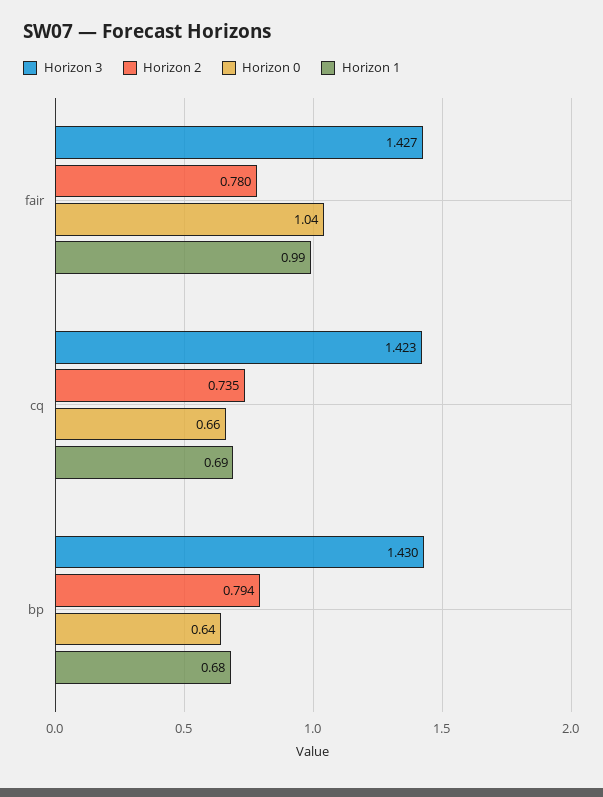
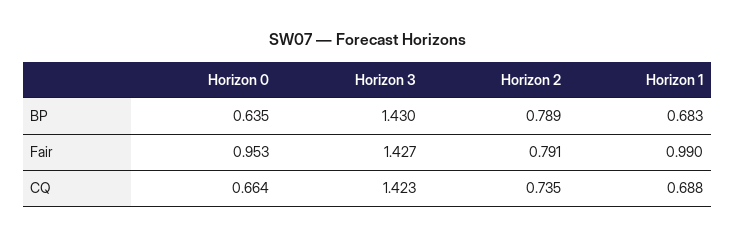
  {
    "Horizon 3": {
      "fair": 1.427,
      "cq": 1.423,
      "bp": 1.43
    },
    "Horizon 2": {
-     "fair": 0.78,
+     "fair": 0.791,
      "cq": 0.735,
-     "bp": 0.794
+     "bp": 0.789
    },
    "Horizon 0": {
-     "fair": 1.04,
+     "fair": 0.953,
      "cq": 0.664,
      "bp": 0.635
    },
    "Horizon 1": {
      "fair": 0.99,
      "cq": 0.688,
      "bp": 0.683
    }
  }

